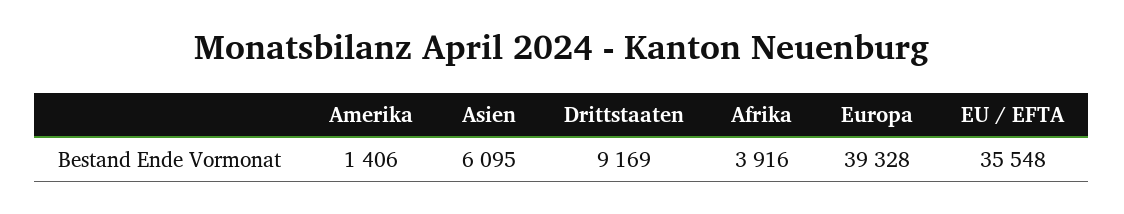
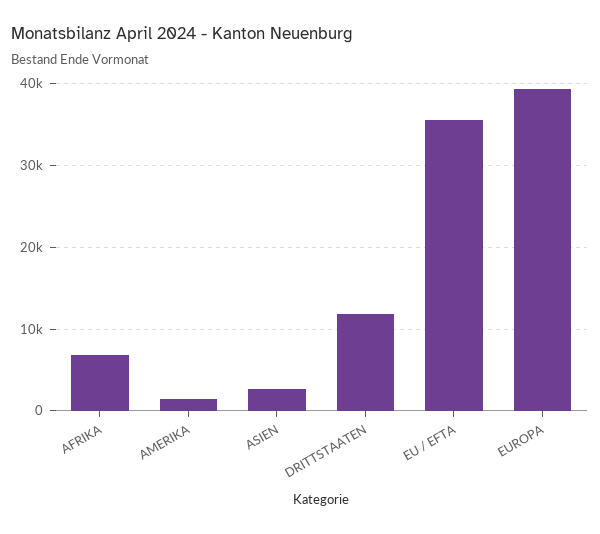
  {
    "Amerika": 1406,
-   "Asien": 6095,
+   "Asien": 3000,
-   "Drittstaaten": 9169,
+   "Drittstaaten": 12000,
-   "Afrika": 3916,
+   "Afrika": 7000,
    "Europa": 39328,
    "EU / EFTA": 35548
  }

